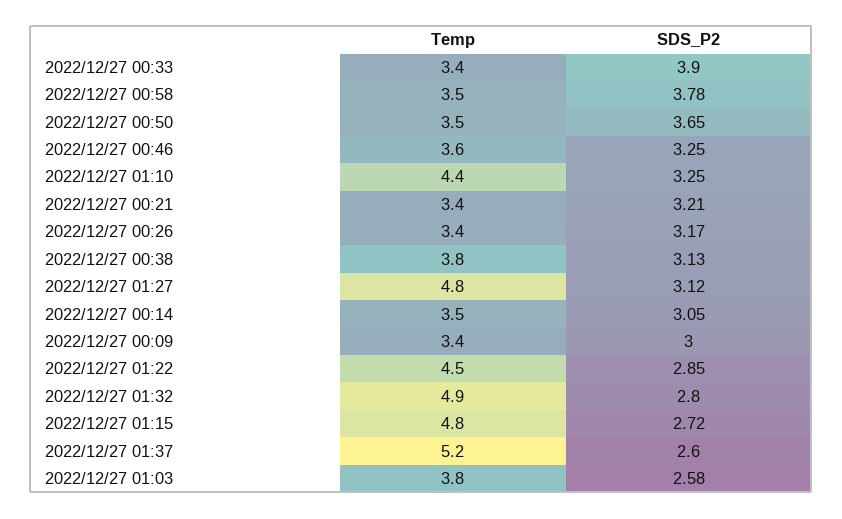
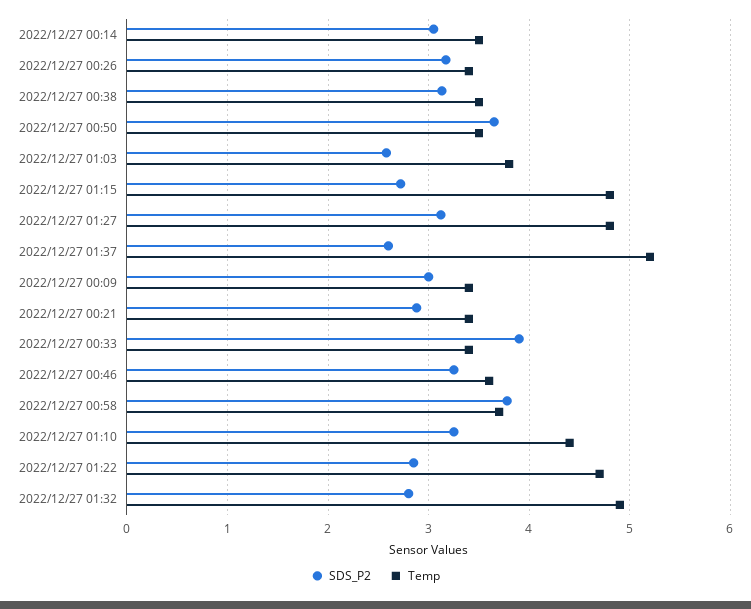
  {
    "Temp": {
      "2022/12/27 00:33": 3.4,
-     "2022/12/27 00:58": 3.5,
+     "2022/12/27 00:58": 3.7,
      "2022/12/27 00:50": 3.5,
      "2022/12/27 00:46": 3.6,
      "2022/12/27 01:10": 4.4,
      "2022/12/27 00:21": 3.4,
      "2022/12/27 00:26": 3.4,
-     "2022/12/27 00:38": 3.8,
+     "2022/12/27 00:38": 3.5,
      "2022/12/27 01:27": 4.8,
      "2022/12/27 00:14": 3.5,
      "2022/12/27 00:09": 3.4,
-     "2022/12/27 01:22": 4.5,
+     "2022/12/27 01:22": 4.7,
      "2022/12/27 01:32": 4.9,
      "2022/12/27 01:15": 4.8,
      "2022/12/27 01:37": 5.2,
      "2022/12/27 01:03": 3.8
    },
    "SDS_P2": {
      "2022/12/27 00:33": 3.9,
      "2022/12/27 00:58": 3.78,
      "2022/12/27 00:50": 3.65,
      "2022/12/27 00:46": 3.25,
      "2022/12/27 01:10": 3.25,
-     "2022/12/27 00:21": 3.21,
+     "2022/12/27 00:21": 2.9,
      "2022/12/27 00:26": 3.17,
      "2022/12/27 00:38": 3.13,
      "2022/12/27 01:27": 3.12,
      "2022/12/27 00:14": 3.05,
      "2022/12/27 00:09": 3,
      "2022/12/27 01:22": 2.85,
      "2022/12/27 01:32": 2.8,
      "2022/12/27 01:15": 2.72,
      "2022/12/27 01:37": 2.6,
      "2022/12/27 01:03": 2.58
    }
  }

